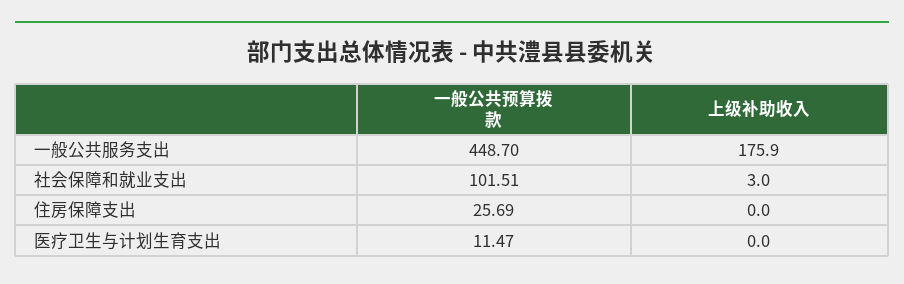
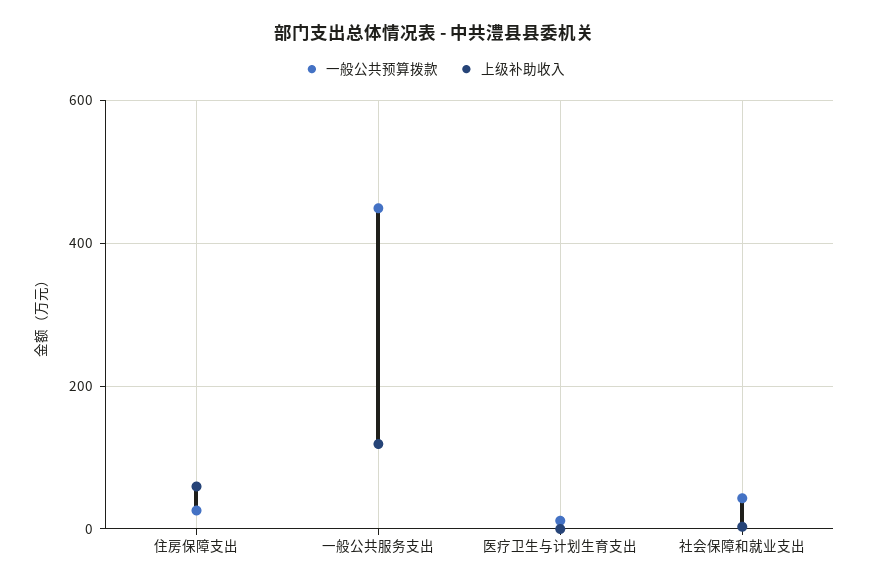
  {
    "一般公共预算拨款": {
      "一般公共服务支出": 448.7,
-     "社会保障和就业支出": 101.51,
+     "社会保障和就业支出": 40,
      "住房保障支出": 25.69,
      "医疗卫生与计划生育支出": 11.47
    },
    "上级补助收入": {
-     "一般公共服务支出": 175.9,
+     "一般公共服务支出": 120,
      "社会保障和就业支出": 3,
-     "住房保障支出": 0,
+     "住房保障支出": 60,
      "医疗卫生与计划生育支出": 0
    }
  }

